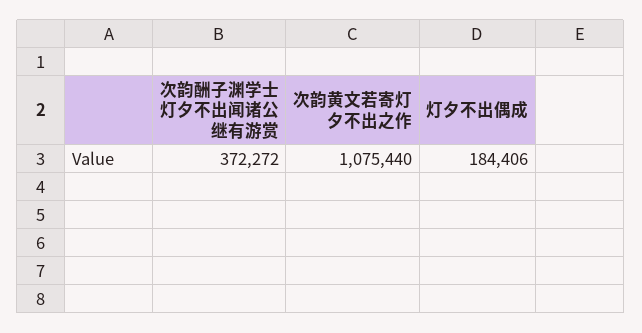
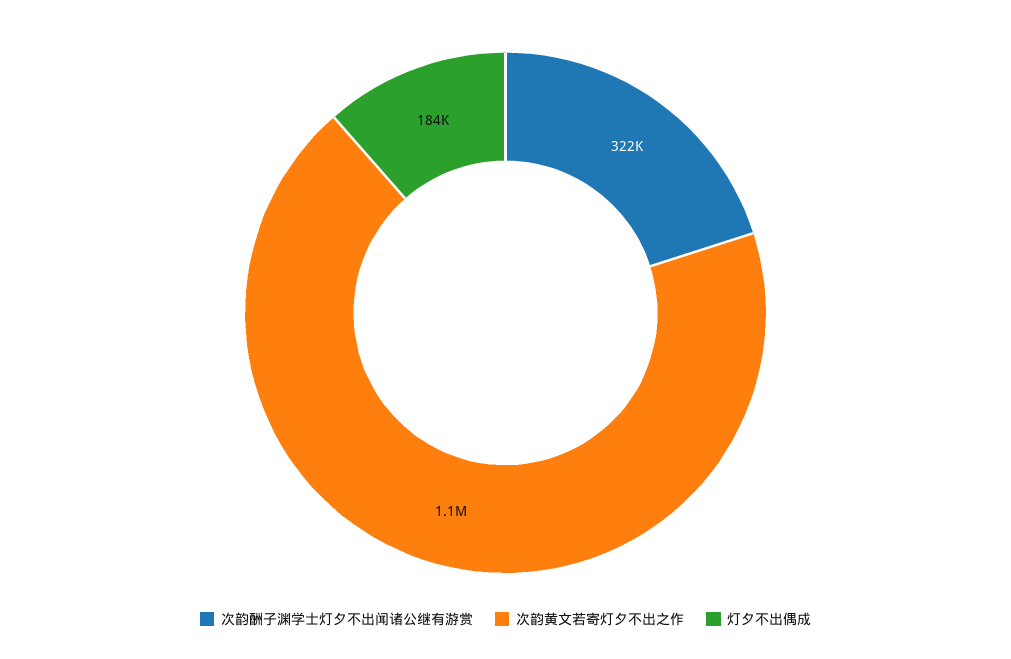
  {
-   "次韵酬子渊学士灯夕不出闻诸公继有游赏": 372272,
+   "次韵酬子渊学士灯夕不出闻诸公继有游赏": 322000,
    "次韵黄文若寄灯夕不出之作": 1075440,
    "灯夕不出偶成": 184406
  }

